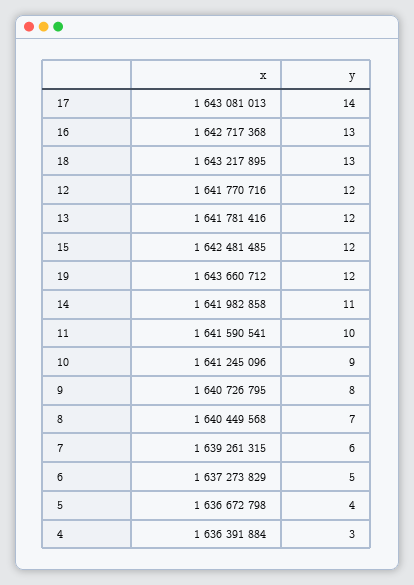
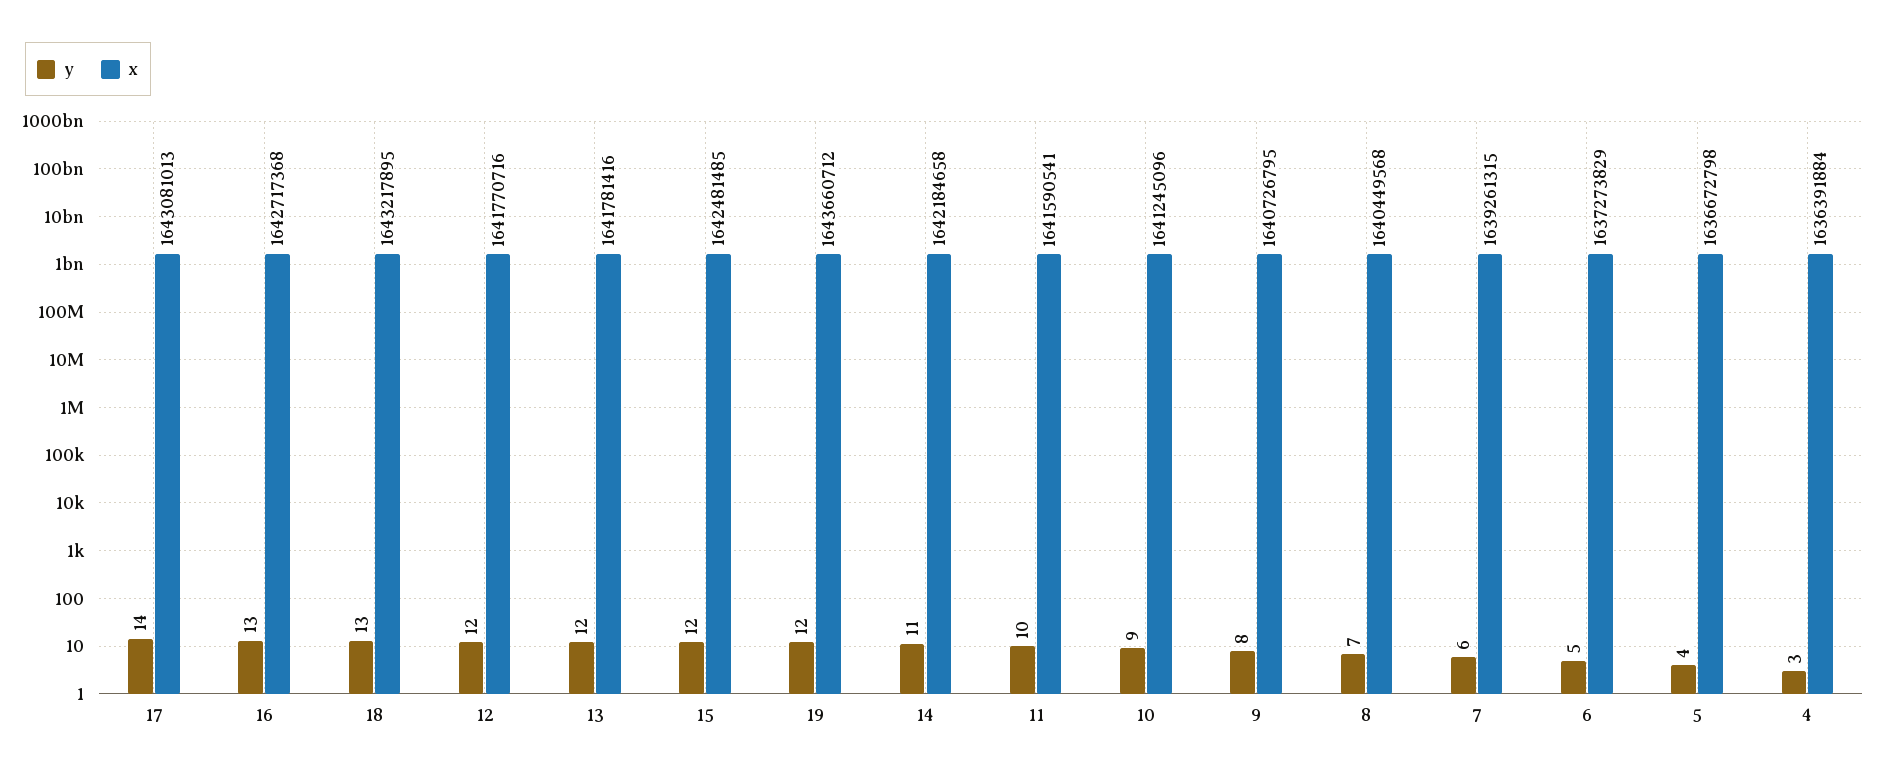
  {
    "x": {
      "17": 1643081013,
      "16": 1642717368,
      "18": 1643217895,
      "12": 1641770716,
      "13": 1641781416,
      "15": 1642481485,
      "19": 1643660712,
-     "14": 1641982858,
+     "14": 1642184658,
      "11": 1641590541,
      "10": 1641245096,
      "9": 1640726795,
      "8": 1640449568,
      "7": 1639261315,
      "6": 1637273829,
      "5": 1636672798,
      "4": 1636391884
    },
    "y": {
      "17": 14,
      "16": 13,
      "18": 13,
      "12": 12,
      "13": 12,
      "15": 12,
      "19": 12,
      "14": 11,
      "11": 10,
      "10": 9,
      "9": 8,
      "8": 7,
      "7": 6,
      "6": 5,
      "5": 4,
      "4": 3
    }
  }

